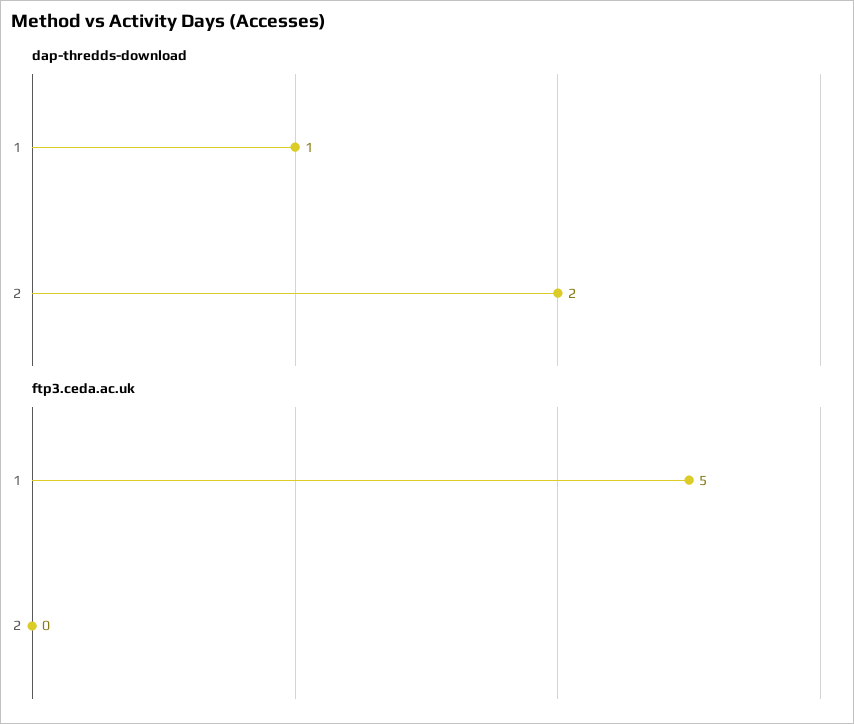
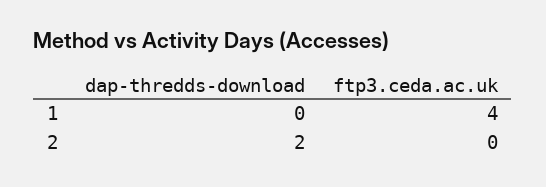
  {
    "dap-thredds-download": {
-     "1": 1,
+     "1": 0,
      "2": 2
    },
    "ftp3.ceda.ac.uk": {
-     "1": 5,
+     "1": 4,
      "2": 0
    }
  }

